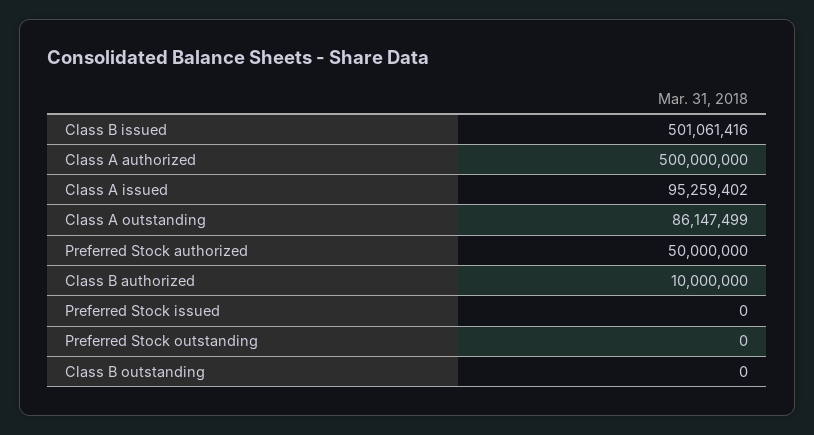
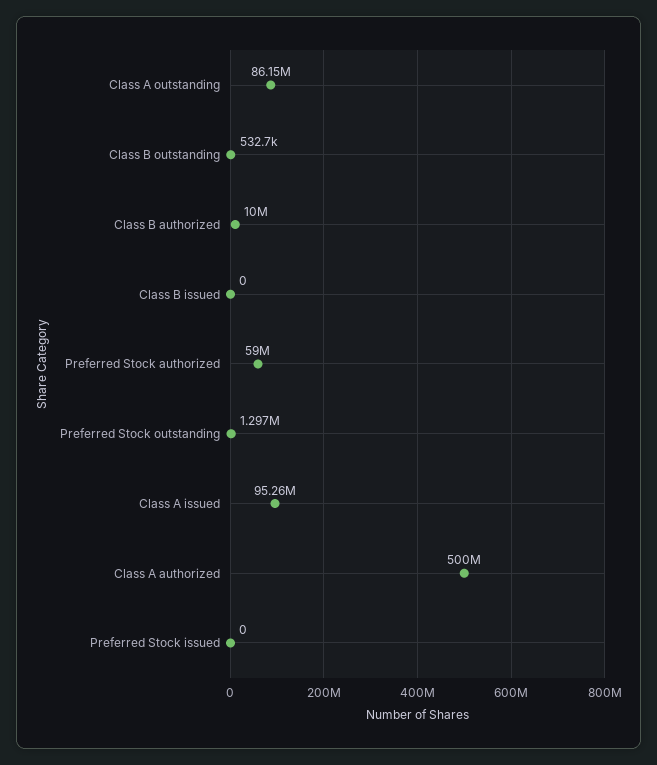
  {
-   "Class B issued": 501061416,
+   "Class B issued": 0,
    "Class A authorized": 500000000,
    "Class A issued": 95259402,
    "Class A outstanding": 86147499,
-   "Preferred Stock authorized": 50000000,
+   "Preferred Stock authorized": 59000000,
    "Class B authorized": 10000000,
    "Preferred Stock issued": 0,
-   "Preferred Stock outstanding": 0,
+   "Preferred Stock outstanding": 1297000,
-   "Class B outstanding": 0
+   "Class B outstanding": 532700
  }

